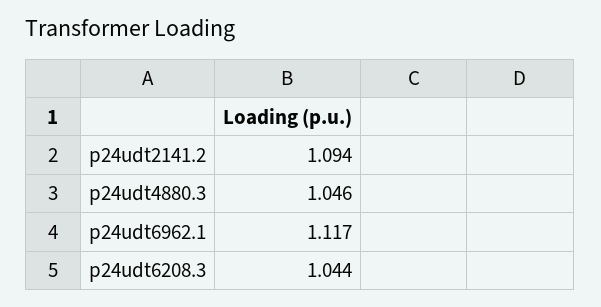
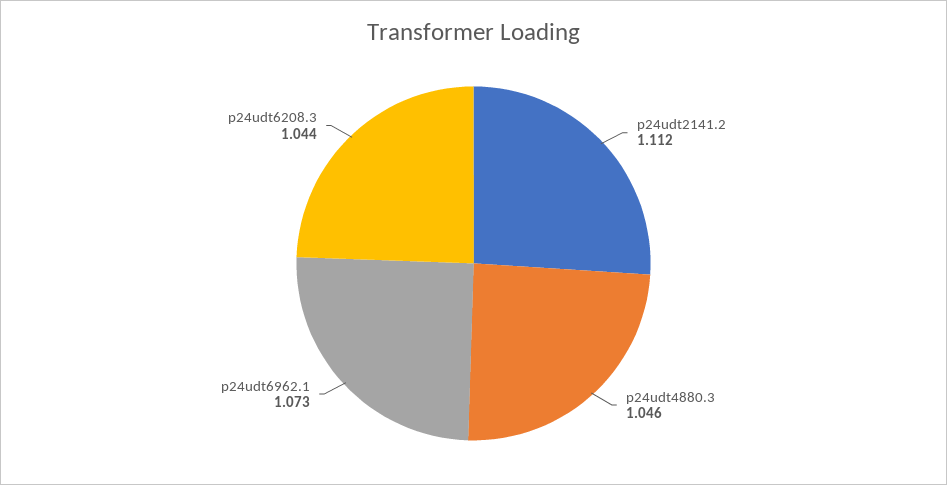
  {
-   "p24udt2141.2": 1.094,
+   "p24udt2141.2": 1.112,
    "p24udt4880.3": 1.046,
-   "p24udt6962.1": 1.117,
+   "p24udt6962.1": 1.073,
    "p24udt6208.3": 1.044
  }

